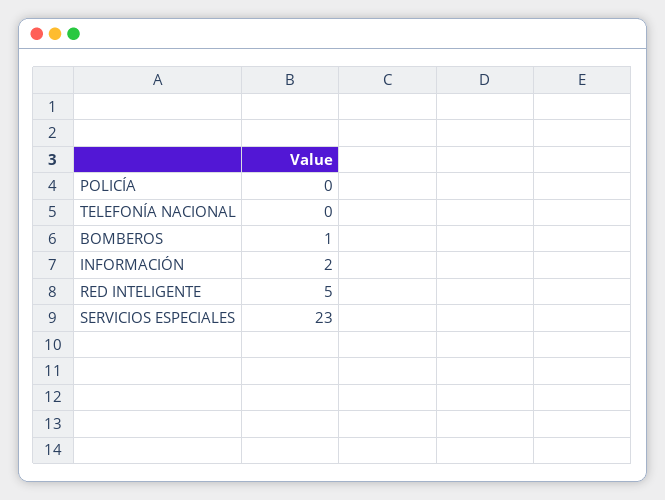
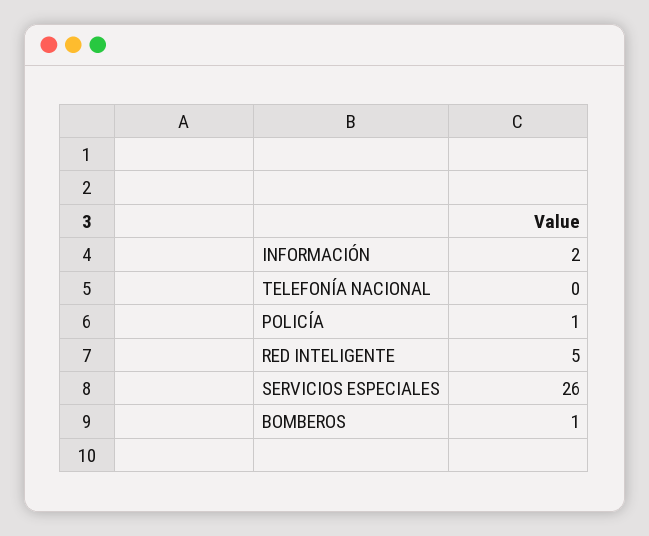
  {
-   "POLICÍA": 0,
+   "POLICÍA": 1,
    "TELEFONÍA NACIONAL": 0,
    "BOMBEROS": 1,
    "INFORMACIÓN": 2,
    "RED INTELIGENTE": 5,
-   "SERVICIOS ESPECIALES": 23
+   "SERVICIOS ESPECIALES": 26
  }

